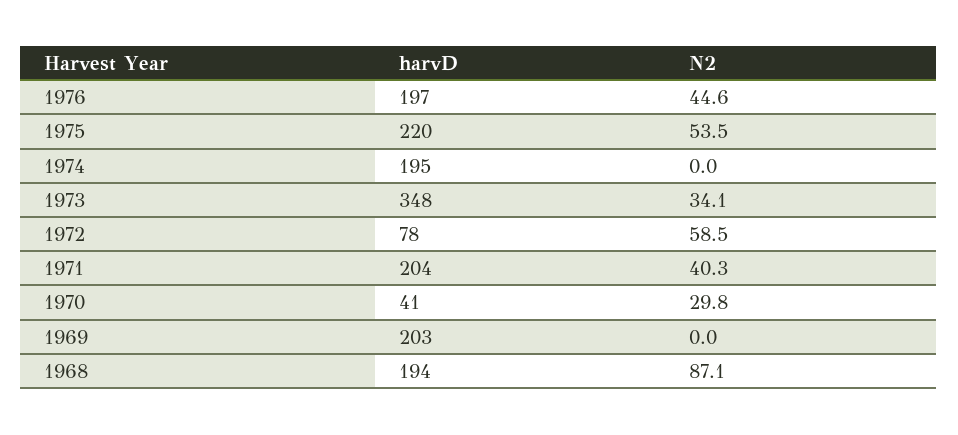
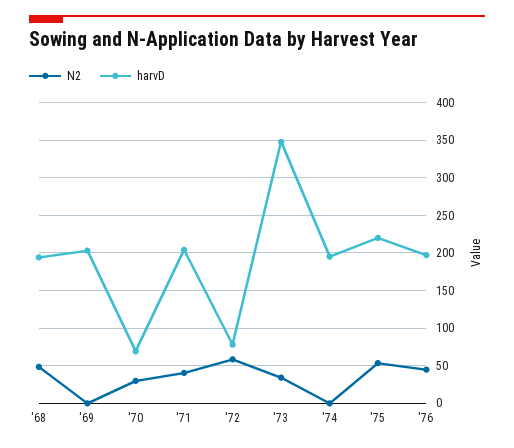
  {
    "harvD": {
      "1976": 197,
      "1975": 220,
      "1974": 195,
      "1973": 348,
      "1972": 78,
      "1971": 204,
-     "1970": 41,
+     "1970": 70,
      "1969": 203,
      "1968": 194
    },
    "N2": {
      "1976": 44.6,
      "1975": 53.5,
      "1974": 0,
      "1973": 34.1,
      "1972": 58.5,
      "1971": 40.3,
      "1970": 29.8,
      "1969": 0,
-     "1968": 87.1
+     "1968": 50
    }
  }

